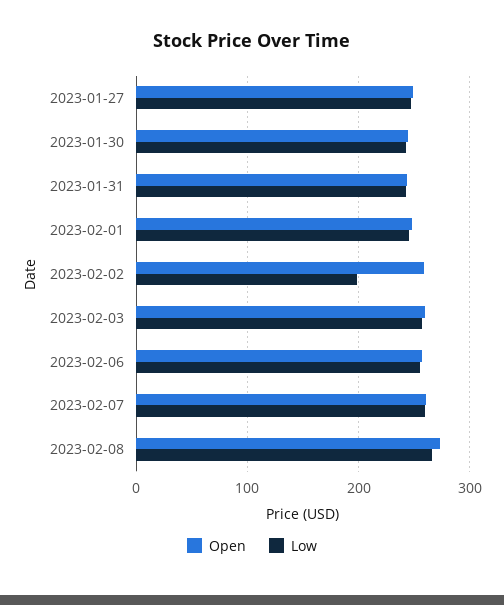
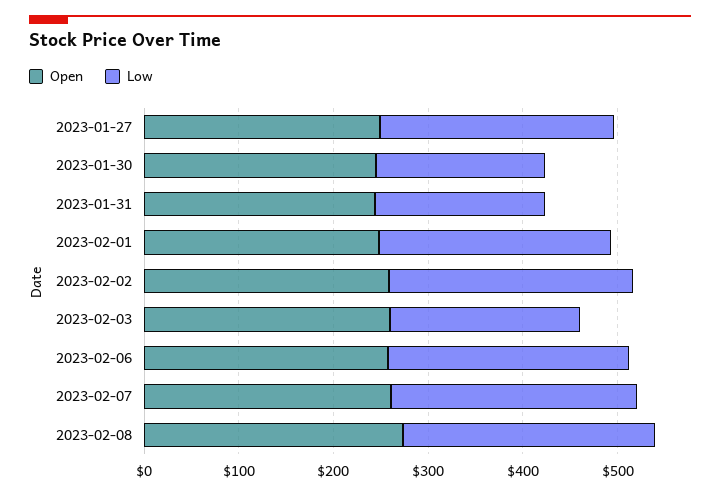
  {
    "Open": {
      "2023-01-27": 250,
      "2023-01-30": 240,
      "2023-01-31": 240,
      "2023-02-01": 250,
      "2023-02-02": 260,
      "2023-02-03": 260,
      "2023-02-06": 260,
      "2023-02-07": 260,
      "2023-02-08": 270
    },
    "Low": {
      "2023-01-27": 250,
-     "2023-01-30": 240,
+     "2023-01-30": 180,
-     "2023-01-31": 240,
+     "2023-01-31": 180,
      "2023-02-01": 250,
-     "2023-02-02": 200,
+     "2023-02-02": 260,
-     "2023-02-03": 260,
+     "2023-02-03": 200,
      "2023-02-06": 250,
      "2023-02-07": 260,
      "2023-02-08": 270
    }
  }

